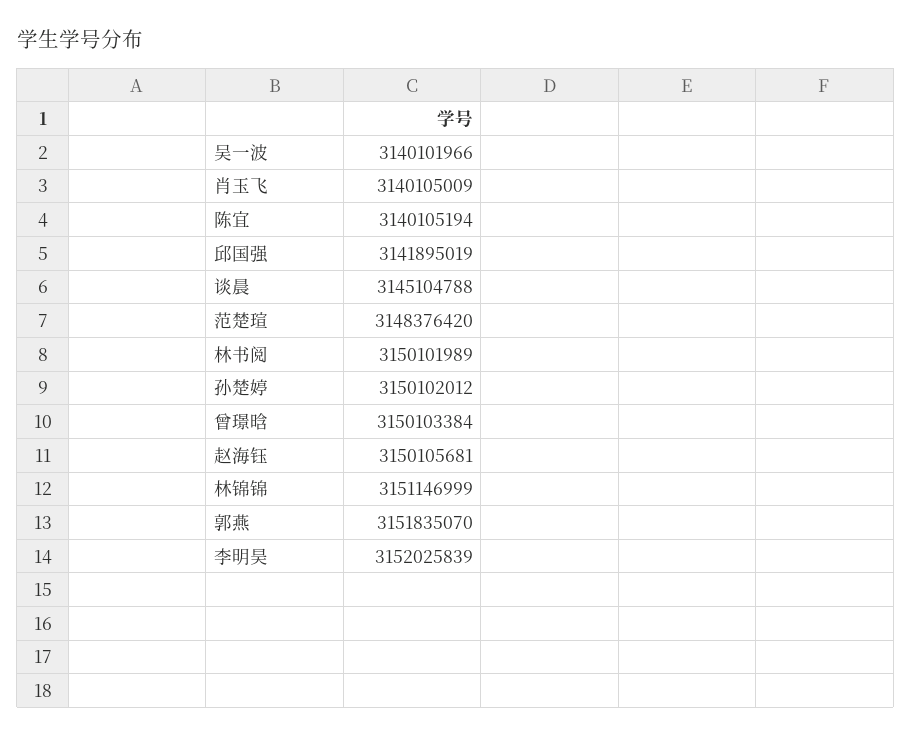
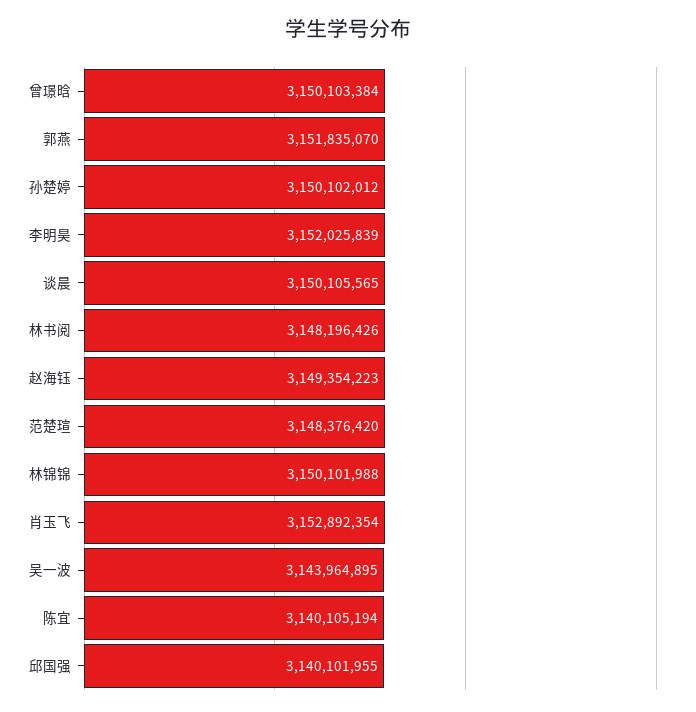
  {
-   "吴一波": 3140101966,
+   "吴一波": 3143964895,
-   "肖玉飞": 3140105009,
+   "肖玉飞": 3152892354,
    "陈宜": 3140105194,
-   "邱国强": 3141895019,
+   "邱国强": 3140101955,
-   "谈晨": 3145104788,
+   "谈晨": 3150105565,
    "范楚瑄": 3148376420,
-   "林书阅": 3150101989,
+   "林书阅": 3148196426,
    "孙楚婷": 3150102012,
    "曾璟晗": 3150103384,
-   "赵海钰": 3150105681,
+   "赵海钰": 3149354223,
-   "林锦锦": 3151146999,
+   "林锦锦": 3150101988,
    "郭燕": 3151835070,
    "李明昊": 3152025839
  }

